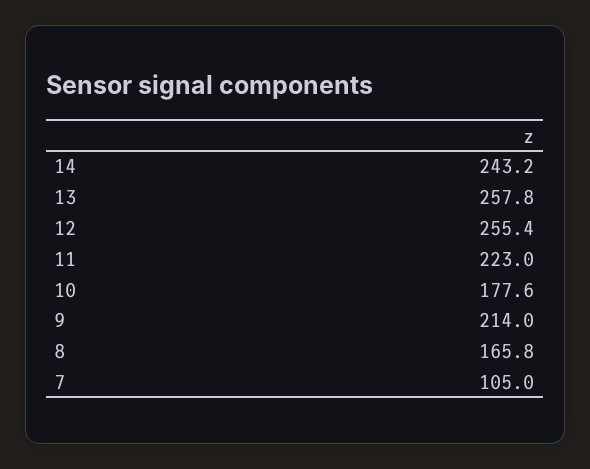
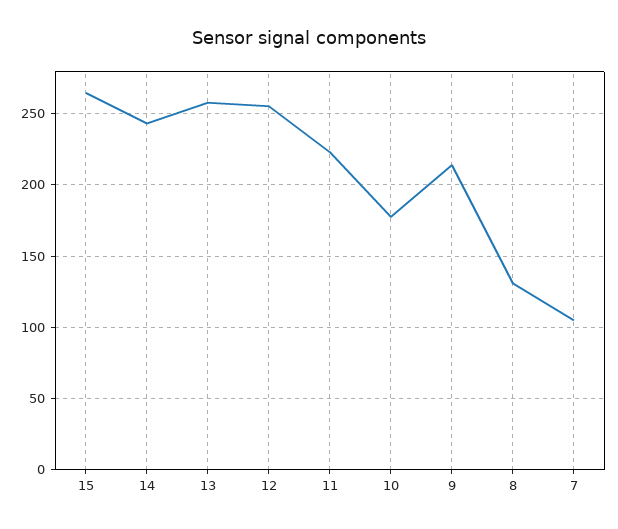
  {
    "14": 243.2,
    "13": 257.8,
    "12": 255.4,
    "11": 223,
    "10": 177.6,
    "9": 214,
-   "8": 165.8,
+   "8": 130,
-   "7": 105
+   "7": 105,
+   "15": 265
  }

